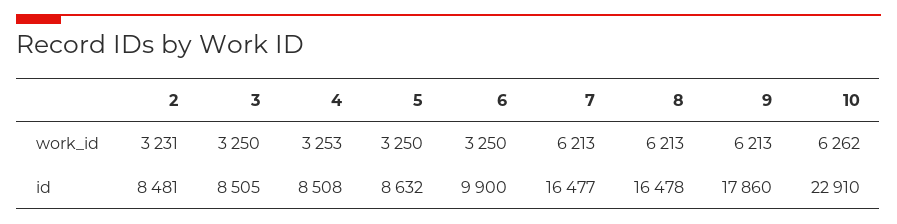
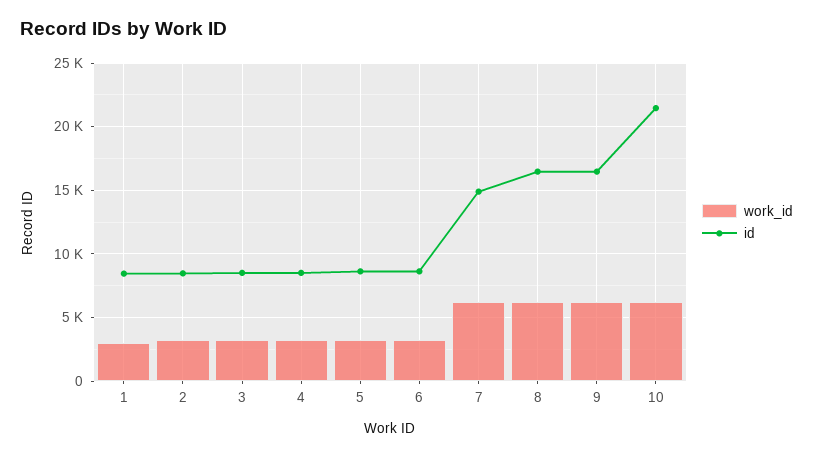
  {
    "work_id": {
      "2": 3231,
      "3": 3250,
      "4": 3253,
      "5": 3250,
      "6": 3250,
      "7": 6213,
      "8": 6213,
      "9": 6213,
-     "10": 6262
+     "10": 6262,
+     "1": 3000
    },
    "id": {
      "2": 8481,
      "3": 8505,
      "4": 8508,
      "5": 8632,
-     "6": 9900,
+     "6": 8500,
-     "7": 16477,
+     "7": 15000,
      "8": 16478,
-     "9": 17860,
+     "9": 16500,
-     "10": 22910
+     "10": 21500,
+     "1": 8500
    }
  }

